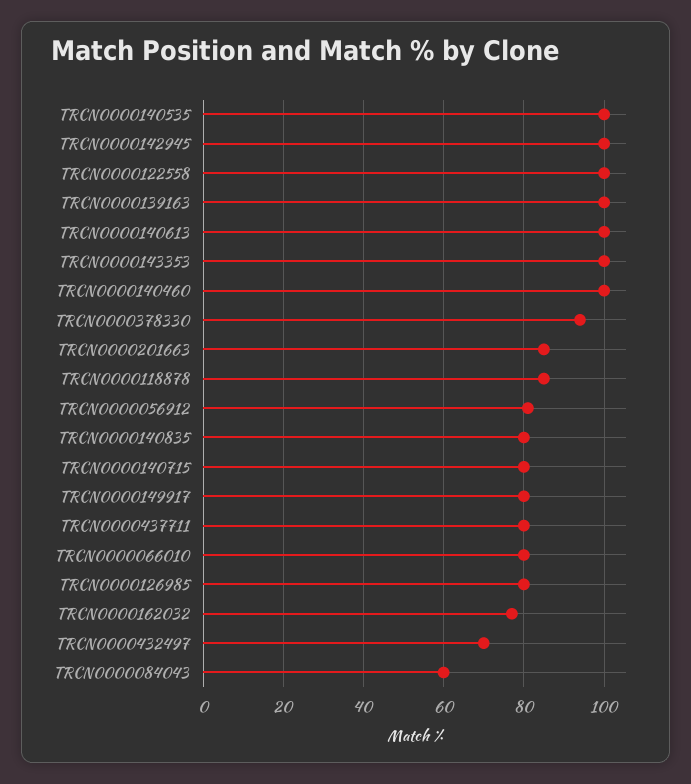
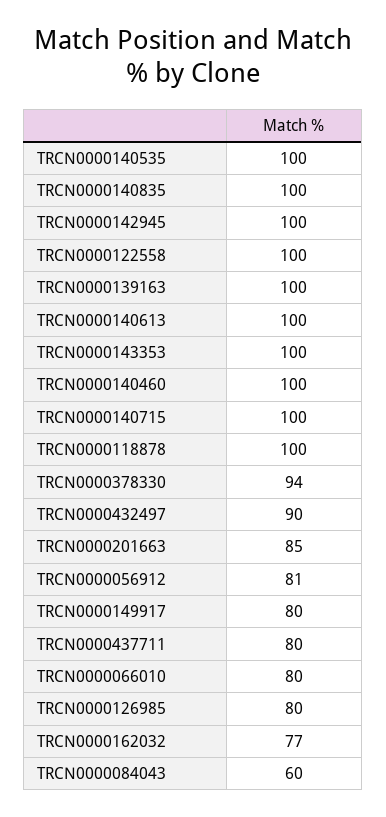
  {
    "TRCN0000140535": 100,
    "TRCN0000142945": 100,
    "TRCN0000122558": 100,
    "TRCN0000139163": 100,
    "TRCN0000140613": 100,
    "TRCN0000143353": 100,
    "TRCN0000140460": 100,
    "TRCN0000378330": 94,
    "TRCN0000201663": 85,
-   "TRCN0000118878": 85,
+   "TRCN0000118878": 100,
    "TRCN0000056912": 81,
-   "TRCN0000140835": 80,
+   "TRCN0000140835": 100,
-   "TRCN0000140715": 80,
+   "TRCN0000140715": 100,
    "TRCN0000149917": 80,
    "TRCN0000437711": 80,
    "TRCN0000066010": 80,
    "TRCN0000126985": 80,
    "TRCN0000162032": 77,
-   "TRCN0000432497": 70,
+   "TRCN0000432497": 90,
    "TRCN0000084043": 60
  }

